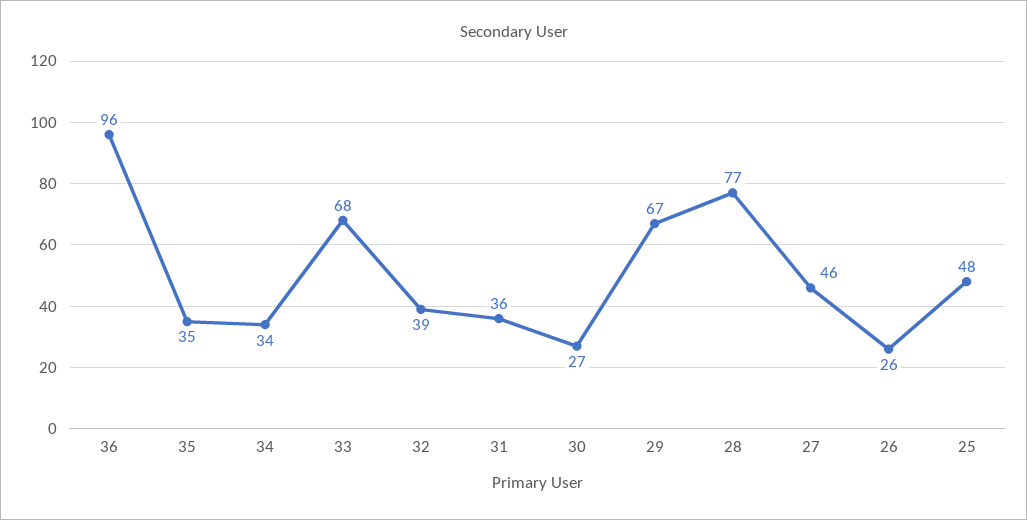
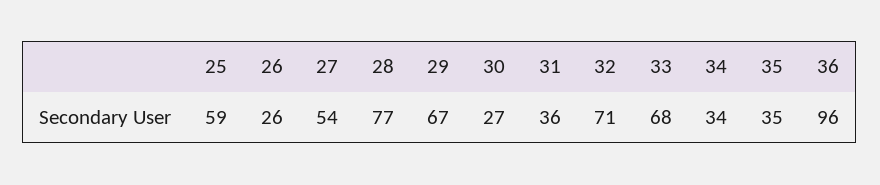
  {
    "36": 96,
    "35": 35,
    "34": 34,
    "33": 68,
-   "32": 39,
+   "32": 71,
    "31": 36,
    "30": 27,
    "29": 67,
    "28": 77,
-   "27": 46,
+   "27": 54,
    "26": 26,
-   "25": 48
+   "25": 59
  }

